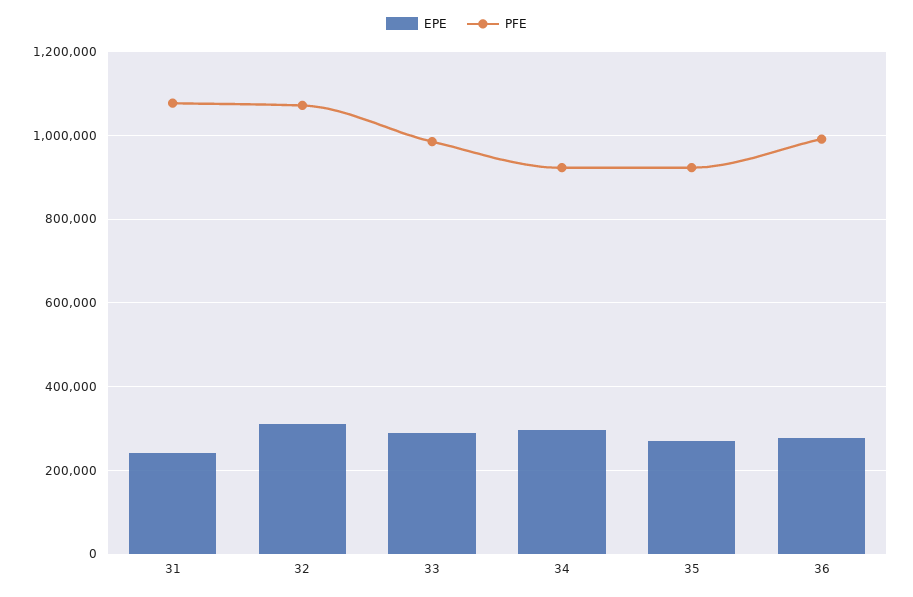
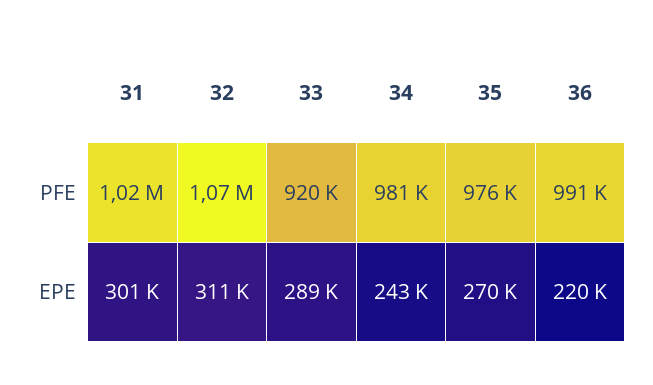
  {
    "EPE": {
-     "31": 240000,
+     "31": 301000,
      "32": 311000,
      "33": 289000,
-     "34": 300000,
+     "34": 243000,
      "35": 270000,
-     "36": 280000
+     "36": 220000
    },
    "PFE": {
-     "31": 1080000,
+     "31": 1020000,
      "32": 1070000,
-     "33": 980000,
+     "33": 920000,
-     "34": 920000,
+     "34": 981000,
-     "35": 920000,
+     "35": 976000,
      "36": 991000
    }
  }

